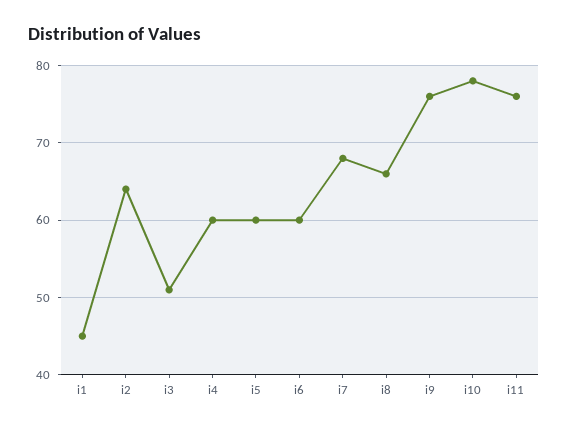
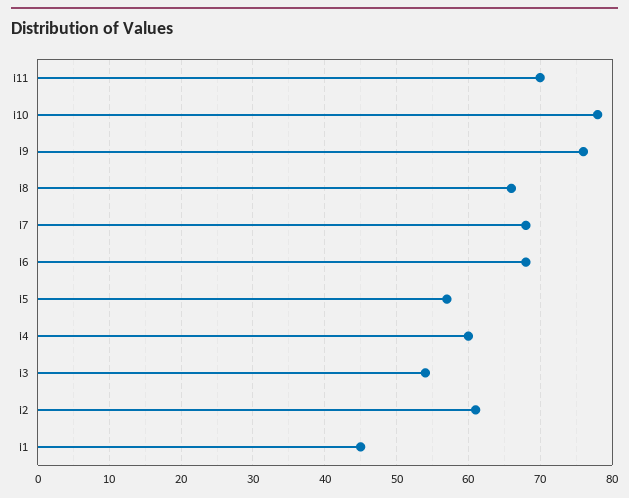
  {
    "i1": 45,
-   "i2": 64,
+   "i2": 61,
-   "i3": 51,
+   "i3": 54,
    "i4": 60,
-   "i5": 60,
+   "i5": 57,
-   "i6": 60,
+   "i6": 68,
    "i7": 68,
    "i8": 66,
    "i9": 76,
    "i10": 78,
-   "i11": 76
+   "i11": 70
  }

